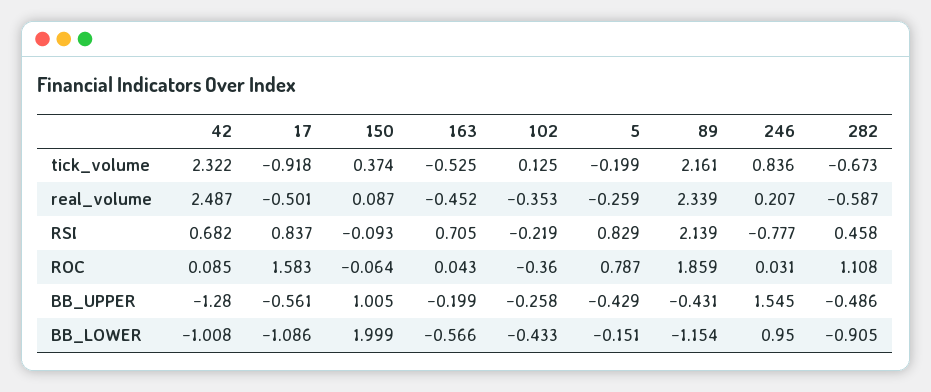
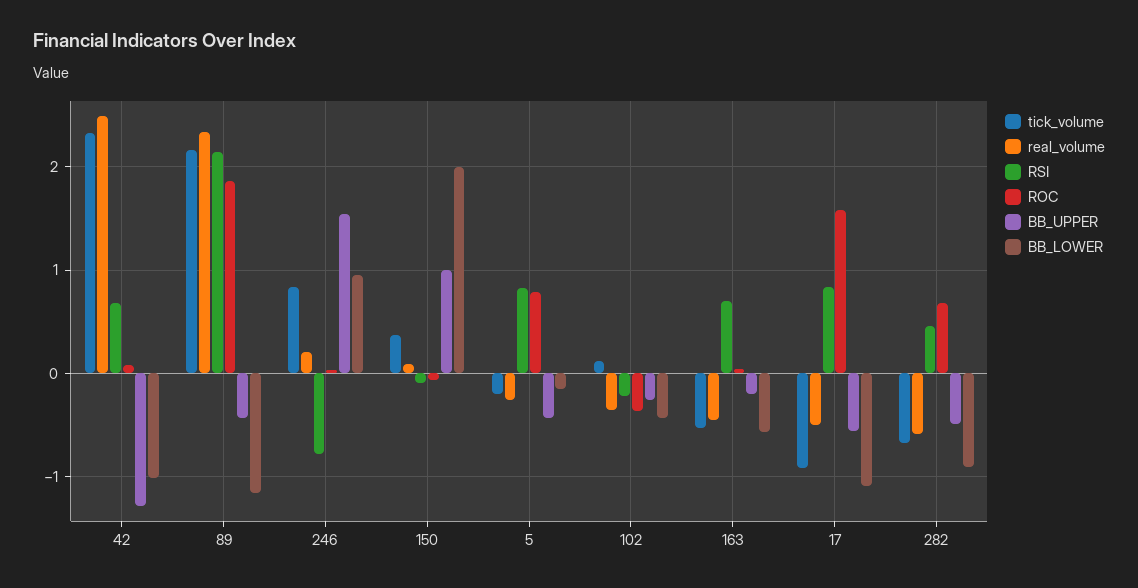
  {
    "tick_volume": {
      "42": 2.322,
      "17": -0.918,
      "150": 0.374,
      "163": -0.525,
      "102": 0.125,
      "5": -0.199,
      "89": 2.161,
      "246": 0.836,
      "282": -0.673
    },
    "real_volume": {
      "42": 2.487,
      "17": -0.501,
      "150": 0.087,
      "163": -0.452,
      "102": -0.353,
      "5": -0.259,
      "89": 2.339,
      "246": 0.207,
      "282": -0.587
    },
    "RSI": {
      "42": 0.682,
      "17": 0.837,
      "150": -0.093,
      "163": 0.705,
      "102": -0.219,
      "5": 0.829,
      "89": 2.139,
      "246": -0.777,
      "282": 0.458
    },
    "ROC": {
      "42": 0.085,
      "17": 1.583,
      "150": -0.064,
      "163": 0.043,
      "102": -0.36,
      "5": 0.787,
      "89": 1.859,
      "246": 0.031,
-     "282": 1.108
+     "282": 0.7
    },
    "BB_UPPER": {
      "42": -1.28,
      "17": -0.561,
      "150": 1.005,
      "163": -0.199,
      "102": -0.258,
      "5": -0.429,
      "89": -0.431,
      "246": 1.545,
      "282": -0.486
    },
    "BB_LOWER": {
      "42": -1.008,
      "17": -1.086,
      "150": 1.999,
      "163": -0.566,
      "102": -0.433,
      "5": -0.151,
      "89": -1.154,
      "246": 0.95,
      "282": -0.905
    }
  }

